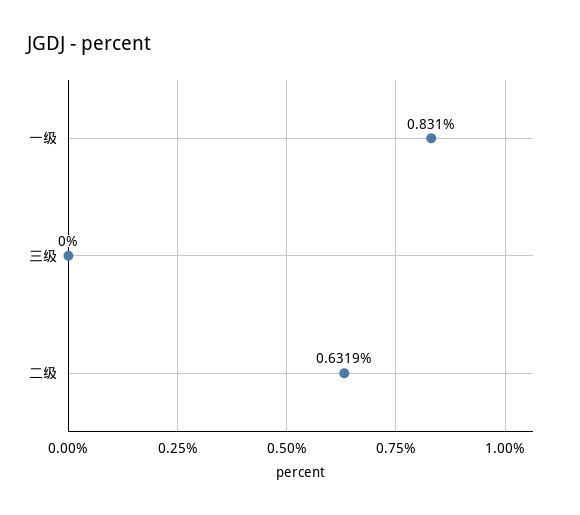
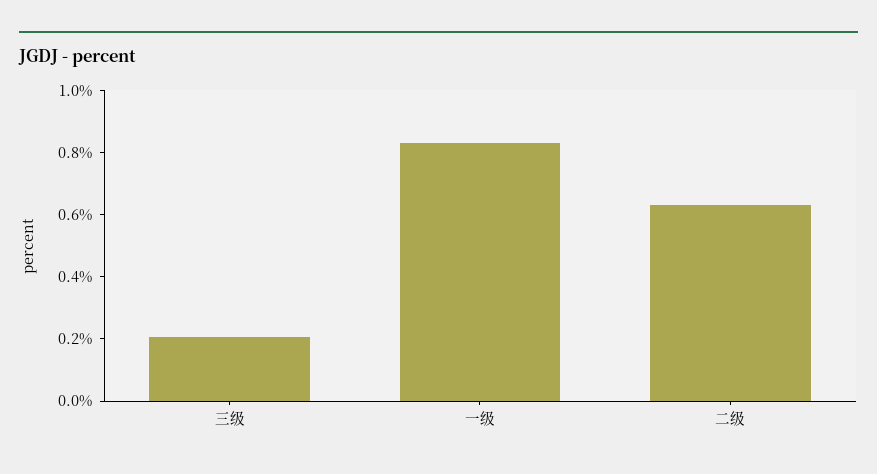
  {
    "一级": 0.831,
-   "三级": 0,
+   "三级": 0.2,
    "二级": 0.6319
  }

